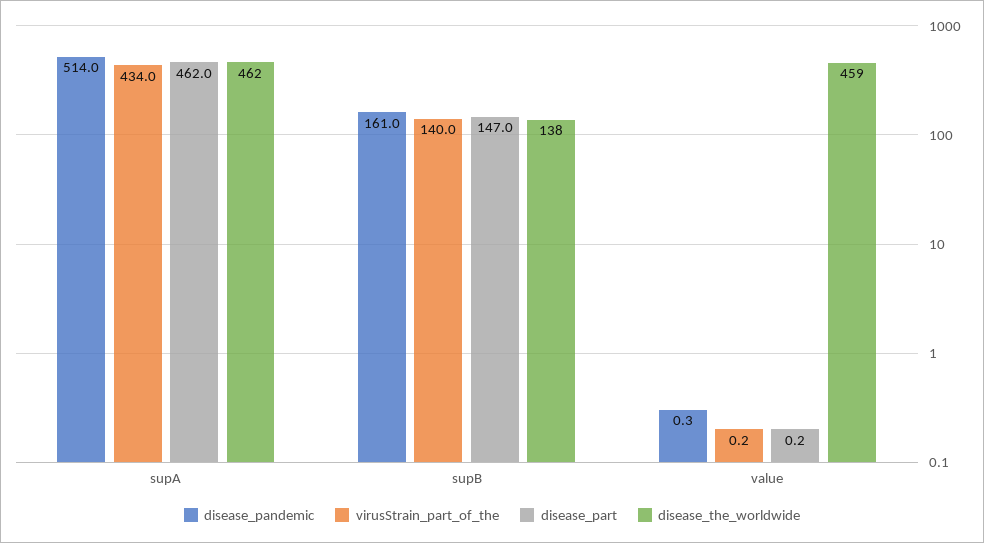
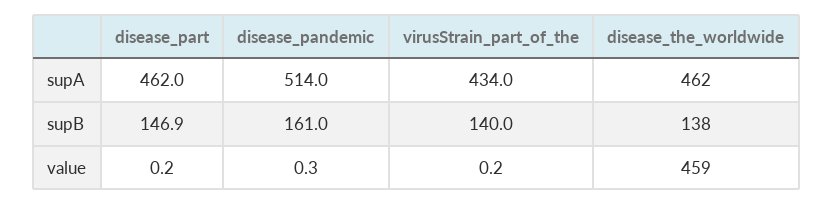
  {
    "disease_pandemic": {
      "supA": 514,
      "supB": 161,
      "value": 0.3
    },
    "virusStrain_part_of_the": {
      "supA": 434,
      "supB": 140,
      "value": 0.2
    },
    "disease_part": {
      "supA": 462,
-     "supB": 147,
+     "supB": 146.9,
      "value": 0.2
    },
    "disease_the_worldwide": {
      "supA": 462,
      "supB": 138,
      "value": 459
    }
  }

